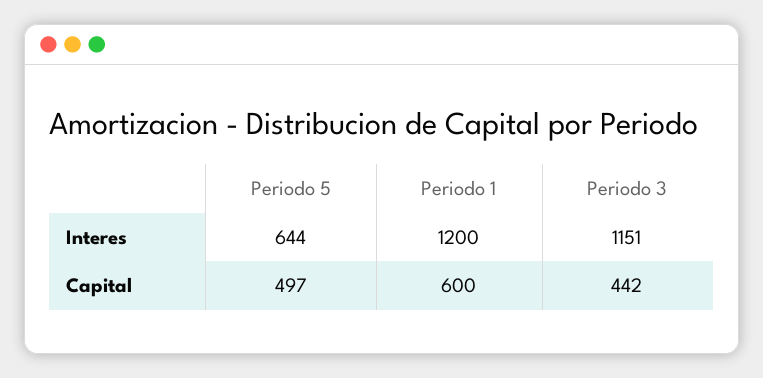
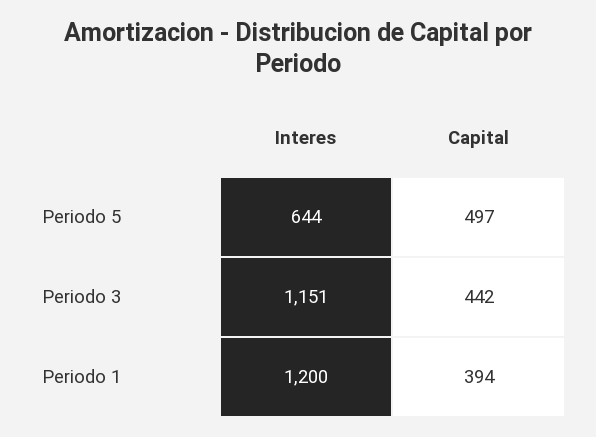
  {
    "Periodo 5": {
      "Interes": 644,
      "Capital": 497
    },
    "Periodo 1": {
      "Interes": 1200,
-     "Capital": 600
+     "Capital": 394
    },
    "Periodo 3": {
      "Interes": 1151,
      "Capital": 442
    }
  }

